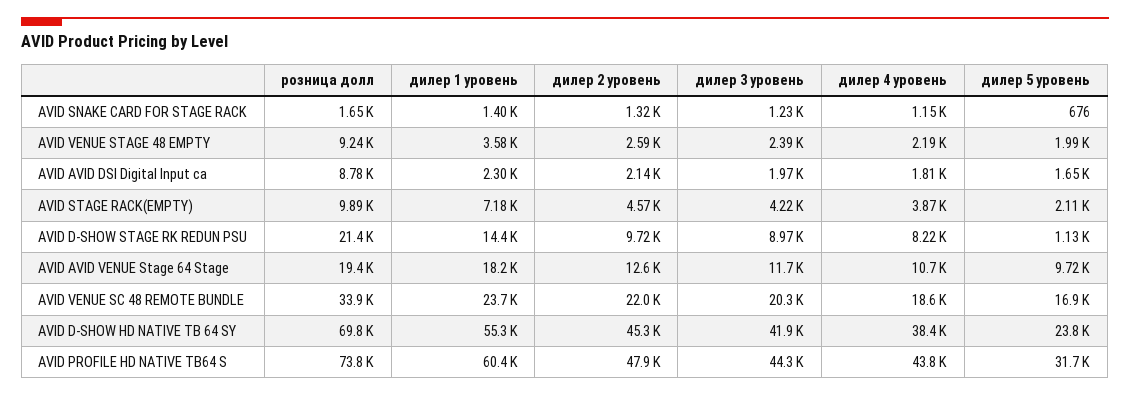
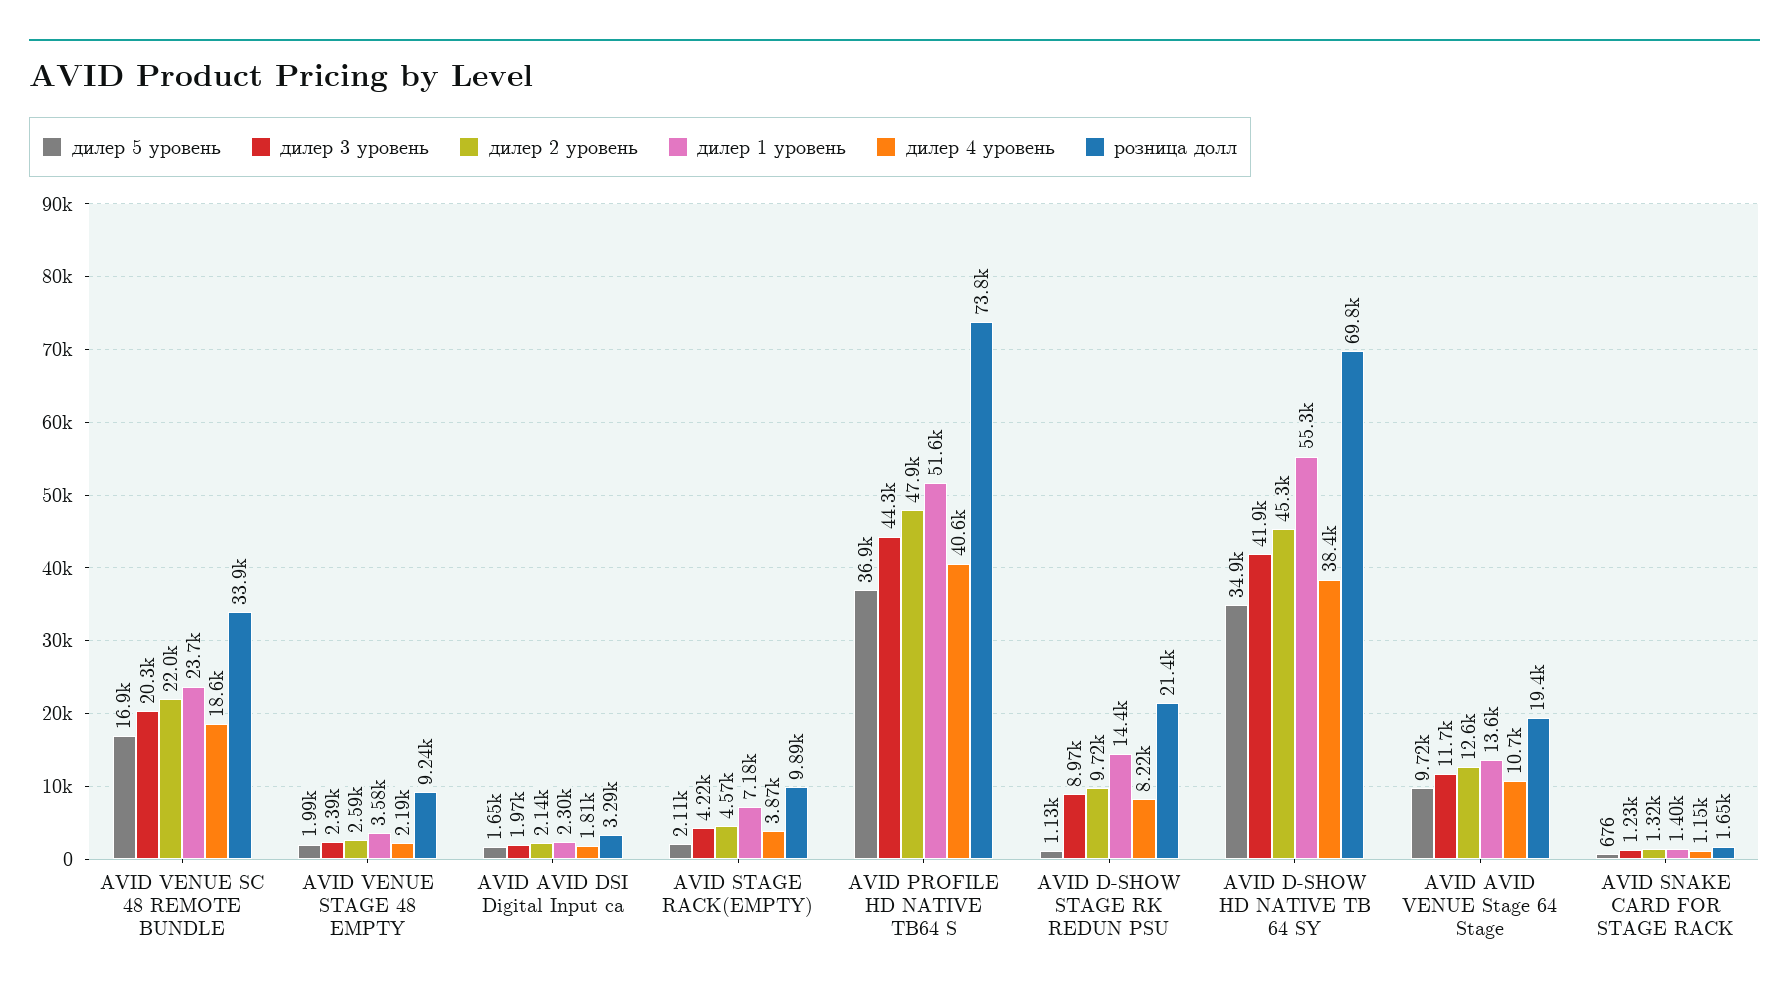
  {
    "розница долл": {
      "AVID SNAKE CARD FOR STAGE RACK": 1650,
      "AVID VENUE STAGE 48 EMPTY": 9240,
-     "AVID AVID DSI Digital Input ca": 8780,
+     "AVID AVID DSI Digital Input ca": 3290,
      "AVID STAGE RACK(EMPTY)": 9890,
      "AVID D-SHOW STAGE RK REDUN PSU": 21400,
      "AVID AVID VENUE Stage 64 Stage": 19400,
      "AVID VENUE SC 48 REMOTE BUNDLE": 33900,
      "AVID D-SHOW HD NATIVE TB 64 SY": 69800,
      "AVID PROFILE HD NATIVE TB64 S": 73800
    },
    "дилер 1 уровень": {
      "AVID SNAKE CARD FOR STAGE RACK": 1400,
      "AVID VENUE STAGE 48 EMPTY": 3580,
      "AVID AVID DSI Digital Input ca": 2300,
      "AVID STAGE RACK(EMPTY)": 7180,
      "AVID D-SHOW STAGE RK REDUN PSU": 14400,
-     "AVID AVID VENUE Stage 64 Stage": 18200,
+     "AVID AVID VENUE Stage 64 Stage": 13600,
      "AVID VENUE SC 48 REMOTE BUNDLE": 23700,
      "AVID D-SHOW HD NATIVE TB 64 SY": 55300,
-     "AVID PROFILE HD NATIVE TB64 S": 60400
+     "AVID PROFILE HD NATIVE TB64 S": 51600
    },
    "дилер 2 уровень": {
      "AVID SNAKE CARD FOR STAGE RACK": 1320,
      "AVID VENUE STAGE 48 EMPTY": 2590,
      "AVID AVID DSI Digital Input ca": 2140,
      "AVID STAGE RACK(EMPTY)": 4570,
      "AVID D-SHOW STAGE RK REDUN PSU": 9720,
      "AVID AVID VENUE Stage 64 Stage": 12600,
      "AVID VENUE SC 48 REMOTE BUNDLE": 22000,
      "AVID D-SHOW HD NATIVE TB 64 SY": 45300,
      "AVID PROFILE HD NATIVE TB64 S": 47900
    },
    "дилер 3 уровень": {
      "AVID SNAKE CARD FOR STAGE RACK": 1230,
      "AVID VENUE STAGE 48 EMPTY": 2390,
      "AVID AVID DSI Digital Input ca": 1970,
      "AVID STAGE RACK(EMPTY)": 4220,
      "AVID D-SHOW STAGE RK REDUN PSU": 8970,
      "AVID AVID VENUE Stage 64 Stage": 11700,
      "AVID VENUE SC 48 REMOTE BUNDLE": 20300,
      "AVID D-SHOW HD NATIVE TB 64 SY": 41900,
      "AVID PROFILE HD NATIVE TB64 S": 44300
    },
    "дилер 4 уровень": {
      "AVID SNAKE CARD FOR STAGE RACK": 1150,
      "AVID VENUE STAGE 48 EMPTY": 2190,
      "AVID AVID DSI Digital Input ca": 1810,
      "AVID STAGE RACK(EMPTY)": 3870,
      "AVID D-SHOW STAGE RK REDUN PSU": 8220,
      "AVID AVID VENUE Stage 64 Stage": 10700,
      "AVID VENUE SC 48 REMOTE BUNDLE": 18600,
      "AVID D-SHOW HD NATIVE TB 64 SY": 38400,
-     "AVID PROFILE HD NATIVE TB64 S": 43800
+     "AVID PROFILE HD NATIVE TB64 S": 40600
    },
    "дилер 5 уровень": {
      "AVID SNAKE CARD FOR STAGE RACK": 676,
      "AVID VENUE STAGE 48 EMPTY": 1990,
      "AVID AVID DSI Digital Input ca": 1650,
      "AVID STAGE RACK(EMPTY)": 2110,
      "AVID D-SHOW STAGE RK REDUN PSU": 1130,
      "AVID AVID VENUE Stage 64 Stage": 9720,
      "AVID VENUE SC 48 REMOTE BUNDLE": 16900,
-     "AVID D-SHOW HD NATIVE TB 64 SY": 23800,
+     "AVID D-SHOW HD NATIVE TB 64 SY": 34900,
-     "AVID PROFILE HD NATIVE TB64 S": 31700
+     "AVID PROFILE HD NATIVE TB64 S": 36900
    }
  }

